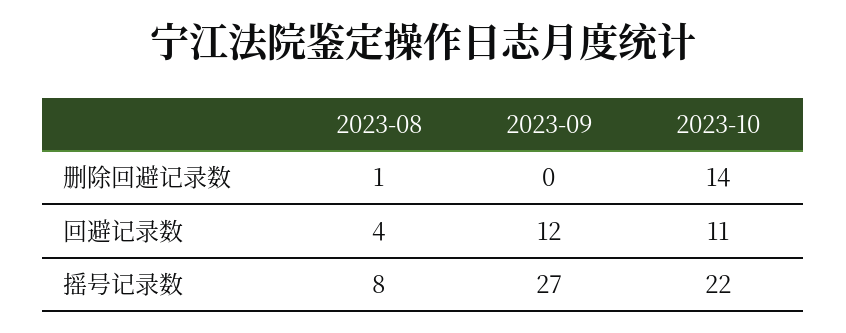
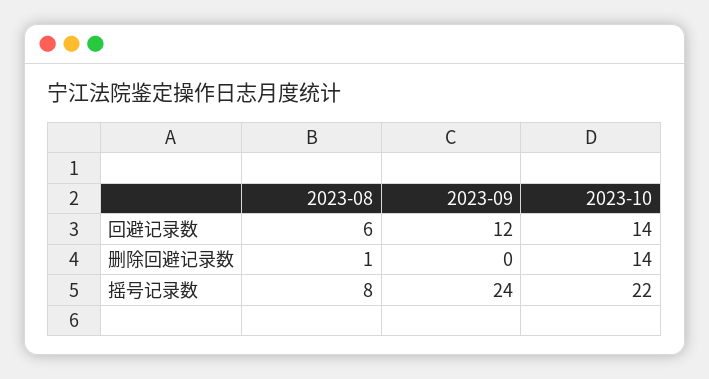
  {
    "2023-08": {
      "删除回避记录数": 1,
-     "回避记录数": 4,
+     "回避记录数": 6,
      "摇号记录数": 8
    },
    "2023-09": {
      "删除回避记录数": 0,
      "回避记录数": 12,
-     "摇号记录数": 27
+     "摇号记录数": 24
    },
    "2023-10": {
      "删除回避记录数": 14,
-     "回避记录数": 11,
+     "回避记录数": 14,
      "摇号记录数": 22
    }
  }

